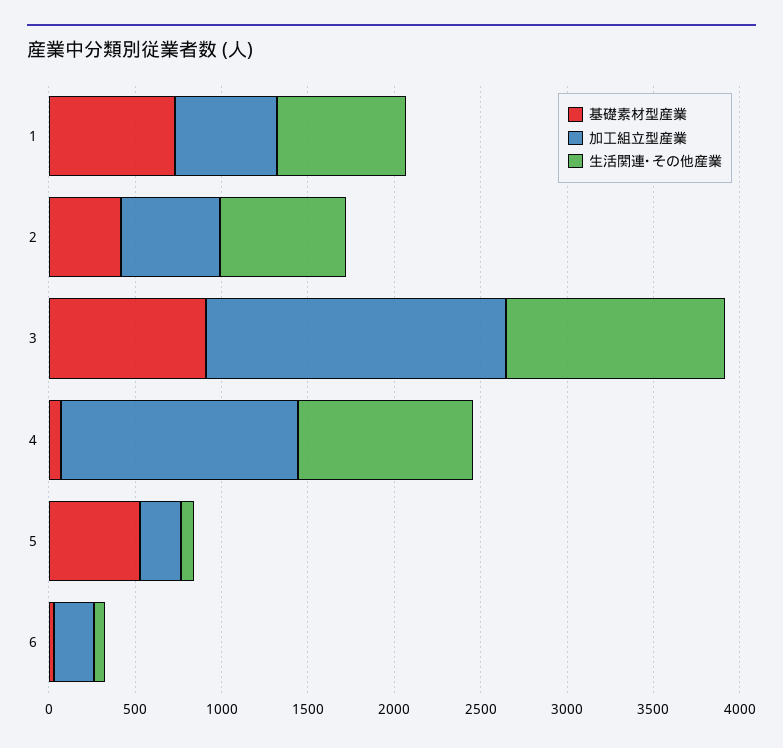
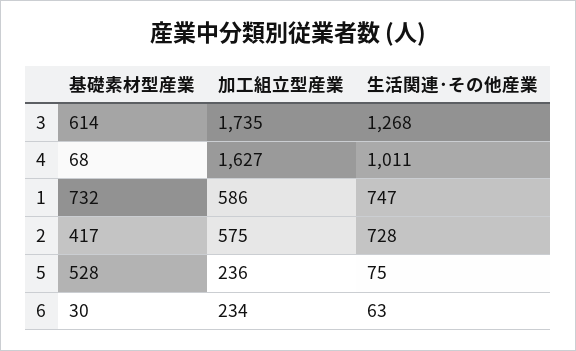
  {
    "基礎素材型産業": {
      "1": 732,
      "2": 417,
-     "3": 900,
+     "3": 614,
      "4": 68,
      "5": 528,
      "6": 30
    },
    "加工組立型産業": {
      "1": 586,
      "2": 575,
      "3": 1735,
-     "4": 1400,
+     "4": 1627,
      "5": 236,
      "6": 234
    },
    "生活関連･その他産業": {
      "1": 747,
      "2": 728,
      "3": 1268,
      "4": 1011,
      "5": 75,
      "6": 63
    }
  }

